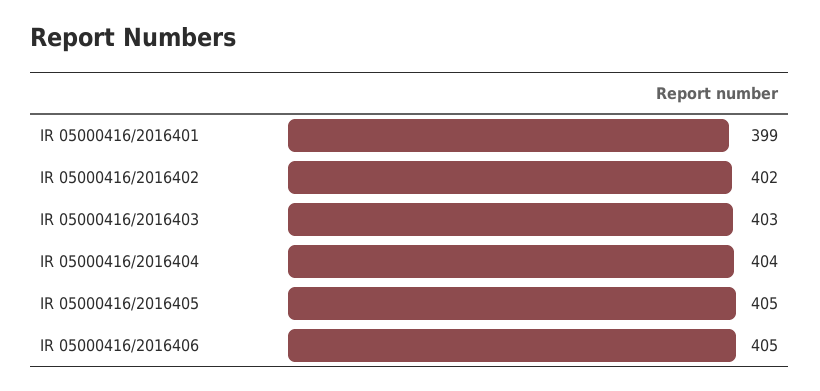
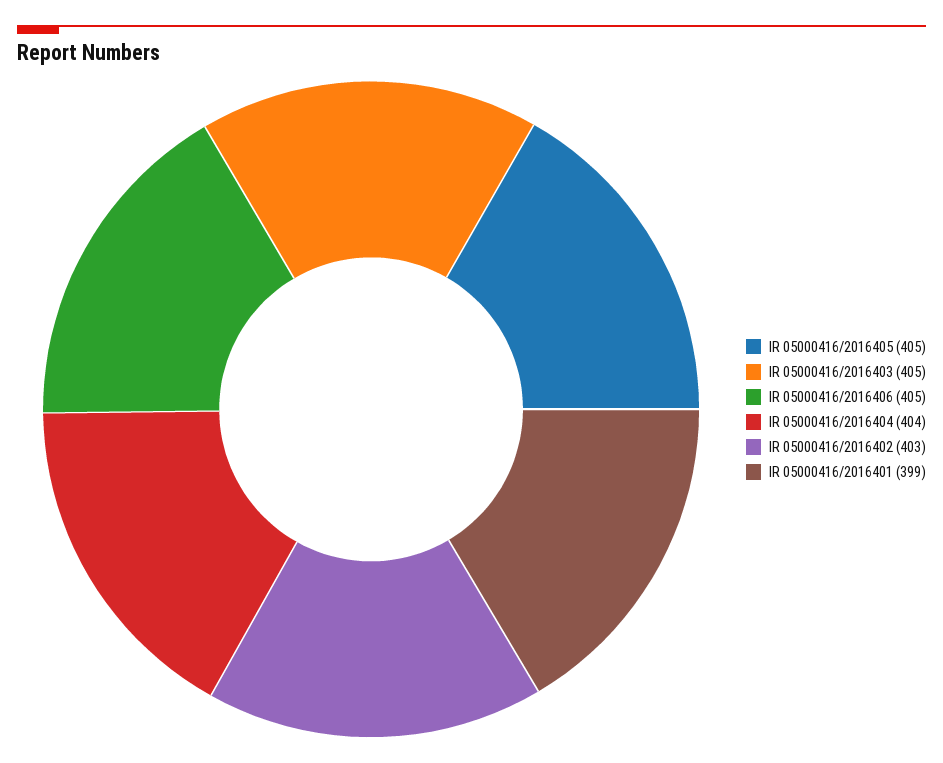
  {
    "IR 05000416/2016401": 399,
-   "IR 05000416/2016402": 402,
+   "IR 05000416/2016402": 403,
-   "IR 05000416/2016403": 403,
+   "IR 05000416/2016403": 405,
    "IR 05000416/2016404": 404,
    "IR 05000416/2016405": 405,
    "IR 05000416/2016406": 405
  }

